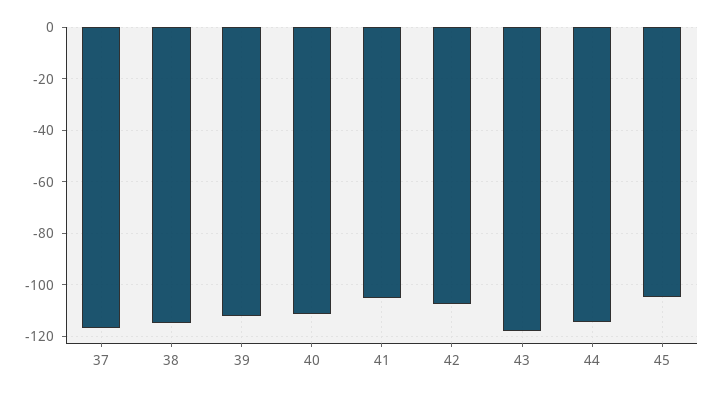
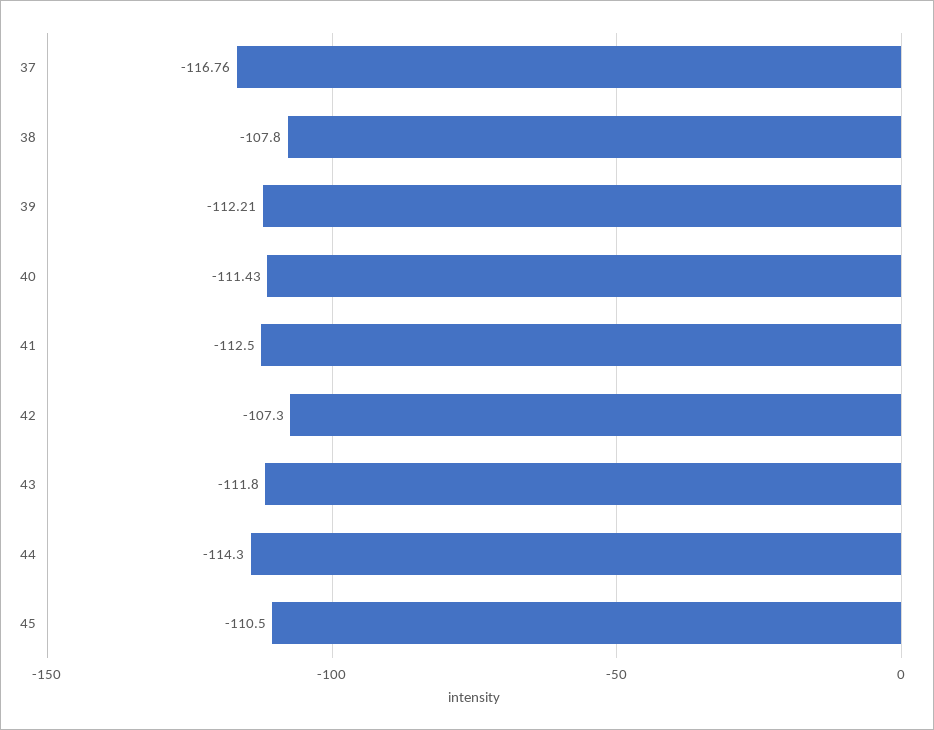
  {
    "37": -116.76,
-   "38": -115,
+   "38": -107.8,
    "39": -112.21,
    "40": -111.43,
-   "41": -105,
+   "41": -112.5,
    "42": -107.3,
-   "43": -117.5,
+   "43": -111.8,
    "44": -114.3,
-   "45": -105
+   "45": -110.5
  }

